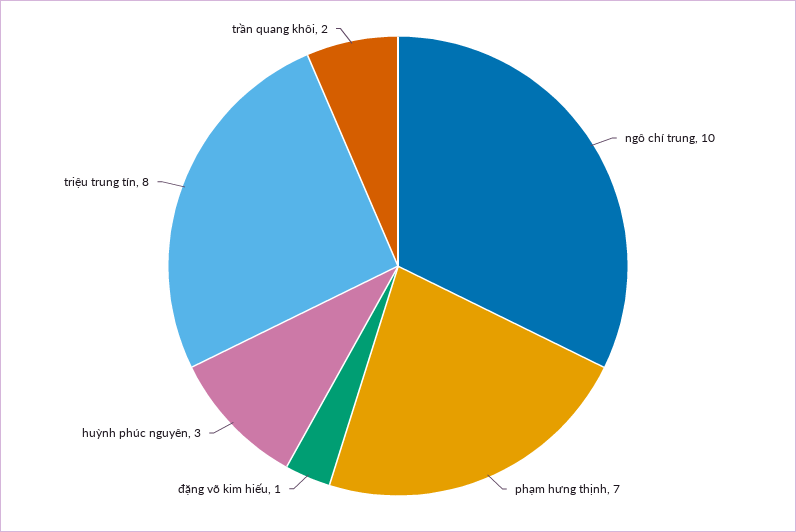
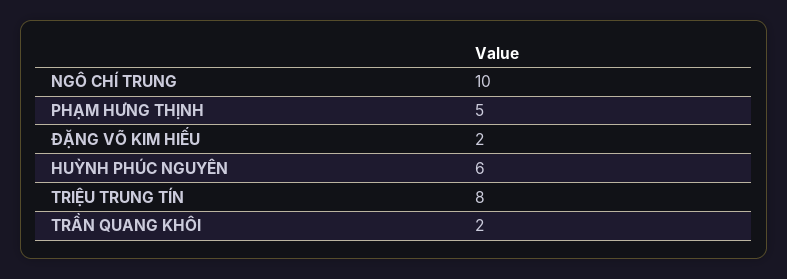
  {
    "ngô chí trung": 10,
-   "phạm hưng thịnh": 7,
+   "phạm hưng thịnh": 5,
-   "đặng võ kim hiếu": 1,
+   "đặng võ kim hiếu": 2,
-   "huỳnh phúc nguyên": 3,
+   "huỳnh phúc nguyên": 6,
    "triệu trung tín": 8,
    "trần quang khôi": 2
  }

